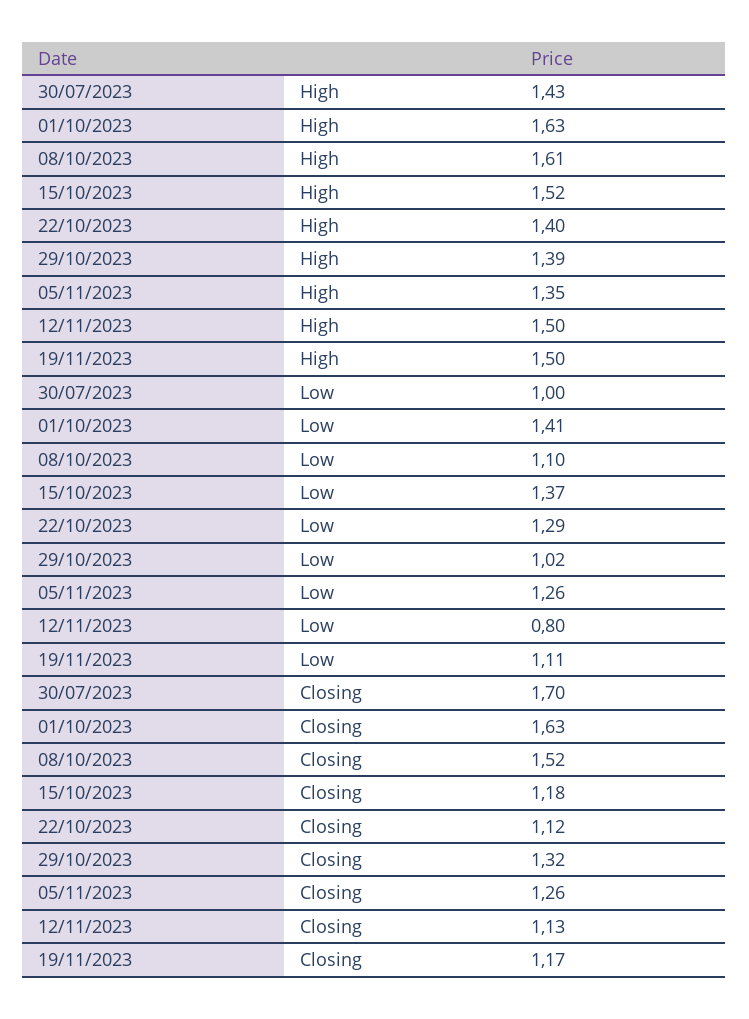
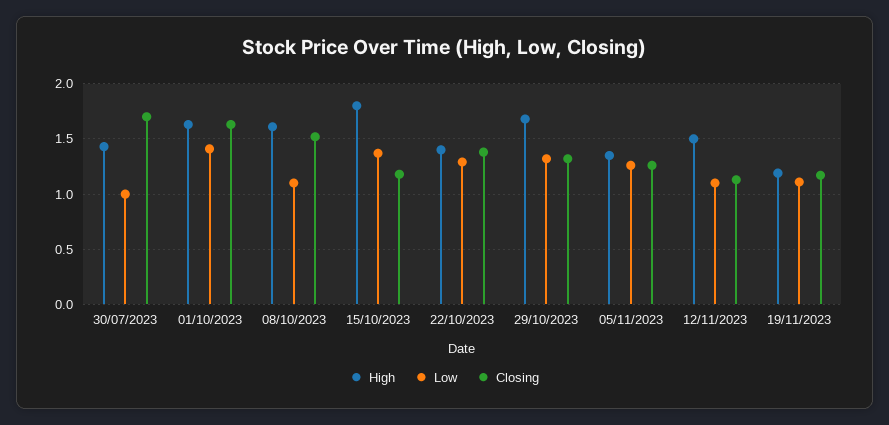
  {
    "High": {
      "30/07/2023": 1.43,
      "01/10/2023": 1.63,
      "08/10/2023": 1.61,
-     "15/10/2023": 1.52,
+     "15/10/2023": 1.8,
      "22/10/2023": 1.4,
-     "29/10/2023": 1.39,
+     "29/10/2023": 1.7,
      "05/11/2023": 1.35,
      "12/11/2023": 1.5,
-     "19/11/2023": 1.5
+     "19/11/2023": 1.2
    },
    "Low": {
      "30/07/2023": 1,
      "01/10/2023": 1.41,
      "08/10/2023": 1.1,
      "15/10/2023": 1.37,
      "22/10/2023": 1.29,
-     "29/10/2023": 1.02,
+     "29/10/2023": 1.3,
      "05/11/2023": 1.26,
-     "12/11/2023": 0.8,
+     "12/11/2023": 1.1,
      "19/11/2023": 1.11
    },
    "Closing": {
      "30/07/2023": 1.7,
      "01/10/2023": 1.63,
      "08/10/2023": 1.52,
      "15/10/2023": 1.18,
-     "22/10/2023": 1.12,
+     "22/10/2023": 1.4,
      "29/10/2023": 1.32,
      "05/11/2023": 1.26,
      "12/11/2023": 1.13,
      "19/11/2023": 1.17
    }
  }

